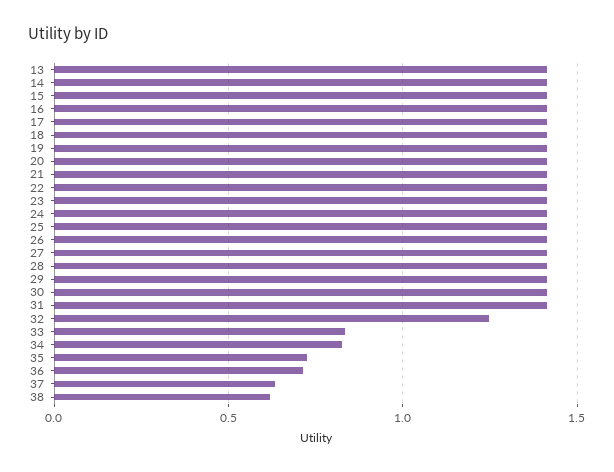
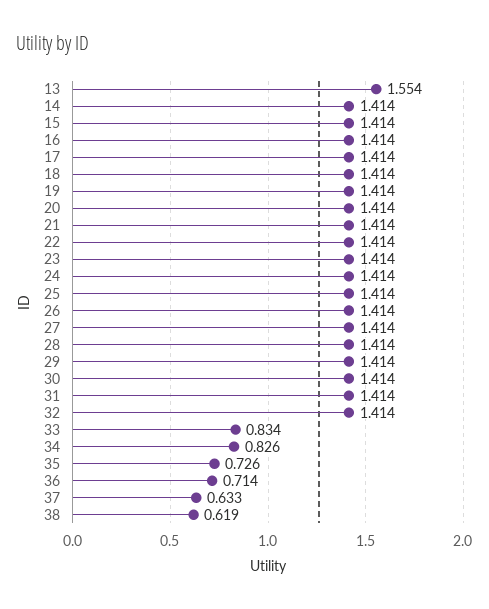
  {
-   "13": 1.4,
+   "13": 1.554,
    "14": 1.414,
    "15": 1.414,
    "16": 1.414,
    "17": 1.414,
    "18": 1.414,
    "19": 1.414,
    "20": 1.414,
    "21": 1.414,
    "22": 1.414,
    "23": 1.414,
    "24": 1.414,
    "25": 1.414,
    "26": 1.414,
    "27": 1.414,
    "28": 1.414,
    "29": 1.414,
    "30": 1.414,
    "31": 1.414,
-   "32": 1.25,
+   "32": 1.414,
    "33": 0.834,
    "34": 0.826,
    "35": 0.726,
    "36": 0.714,
    "37": 0.633,
    "38": 0.619
  }

